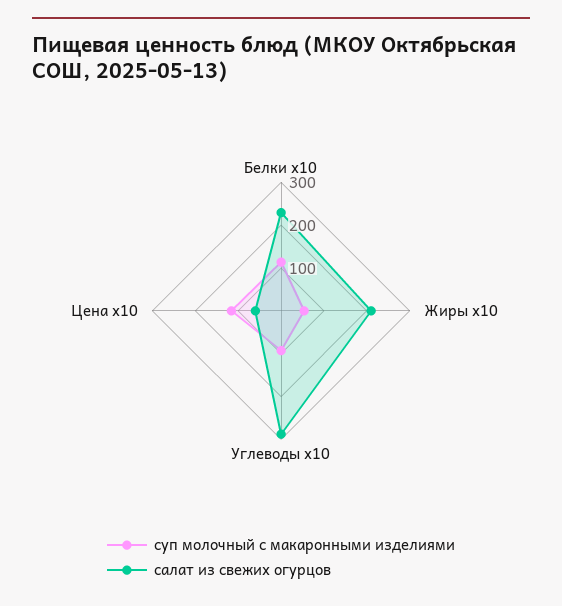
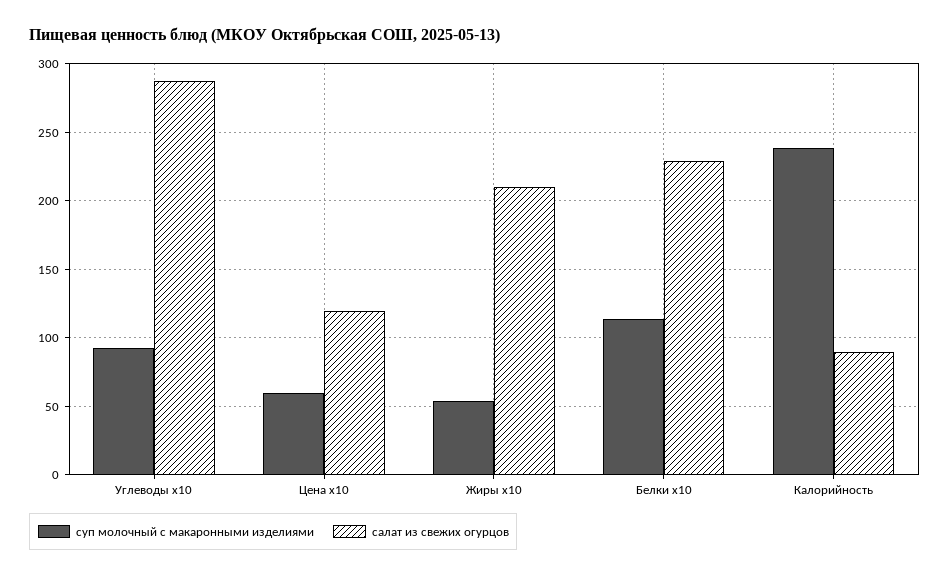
  {
    "суп молочный с макаронными изделиями": {
      "Белки x10": 115,
      "Жиры x10": 55,
      "Углеводы x10": 95,
-     "Цена x10": 120
+     "Цена x10": 60,
+     "Калорийность": 240
    },
    "салат из свежих огурцов": {
      "Белки x10": 230,
      "Жиры x10": 210,
      "Углеводы x10": 290,
-     "Цена x10": 60
+     "Цена x10": 120,
+     "Калорийность": 90
    }
  }

